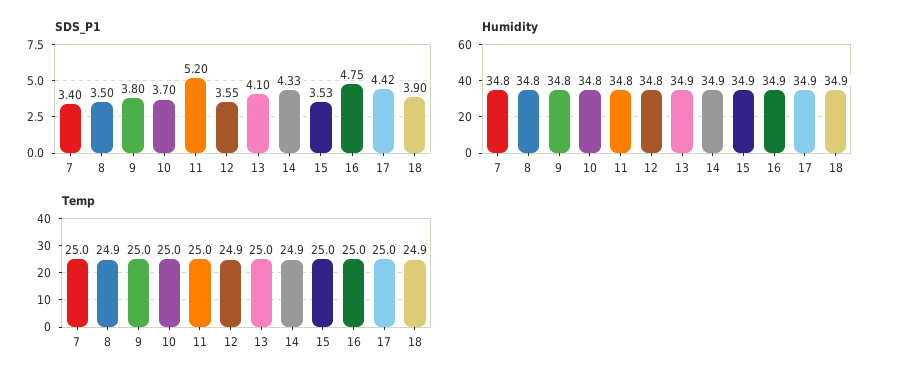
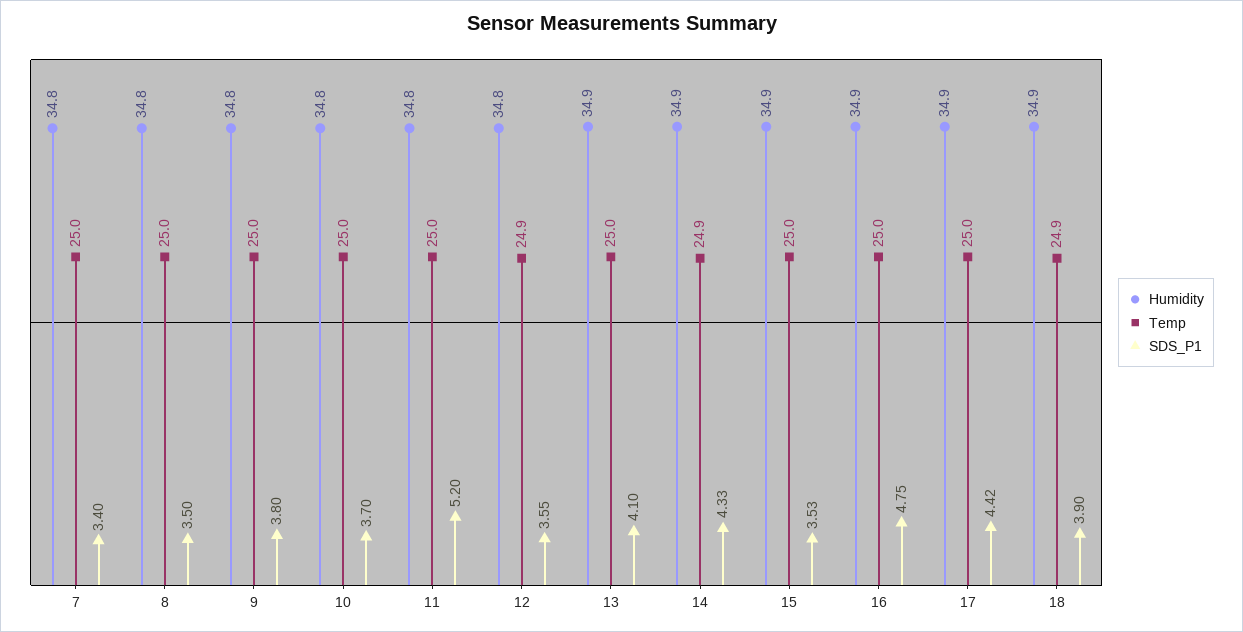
  {
    "SDS_P1": {
      "7": 3.4,
      "8": 3.5,
      "9": 3.8,
      "10": 3.7,
      "11": 5.2,
      "12": 3.55,
      "13": 4.1,
      "14": 4.33,
      "15": 3.53,
      "16": 4.75,
      "17": 4.42,
      "18": 3.9
    },
    "Humidity": {
      "7": 34.8,
      "8": 34.8,
      "9": 34.8,
      "10": 34.8,
      "11": 34.8,
      "12": 34.8,
      "13": 34.9,
      "14": 34.9,
      "15": 34.9,
      "16": 34.9,
      "17": 34.9,
      "18": 34.9
    },
    "Temp": {
      "7": 25,
-     "8": 24.9,
+     "8": 25,
      "9": 25,
      "10": 25,
      "11": 25,
      "12": 24.9,
      "13": 25,
      "14": 24.9,
      "15": 25,
      "16": 25,
      "17": 25,
      "18": 24.9
    }
  }

